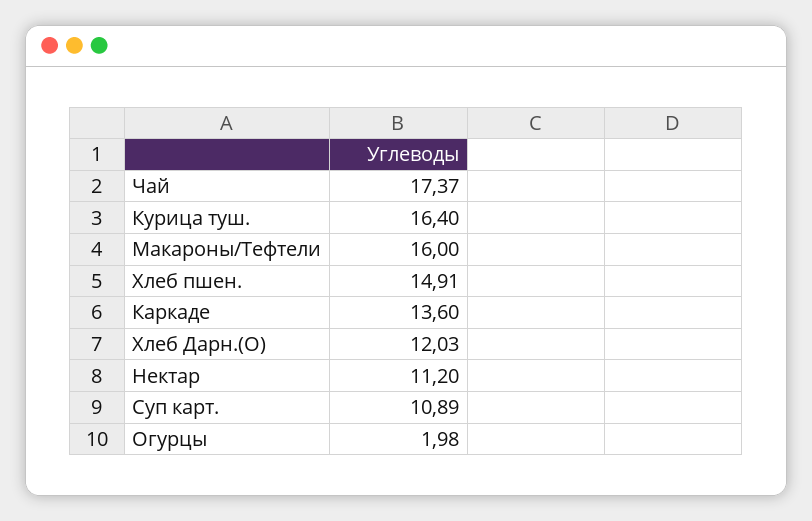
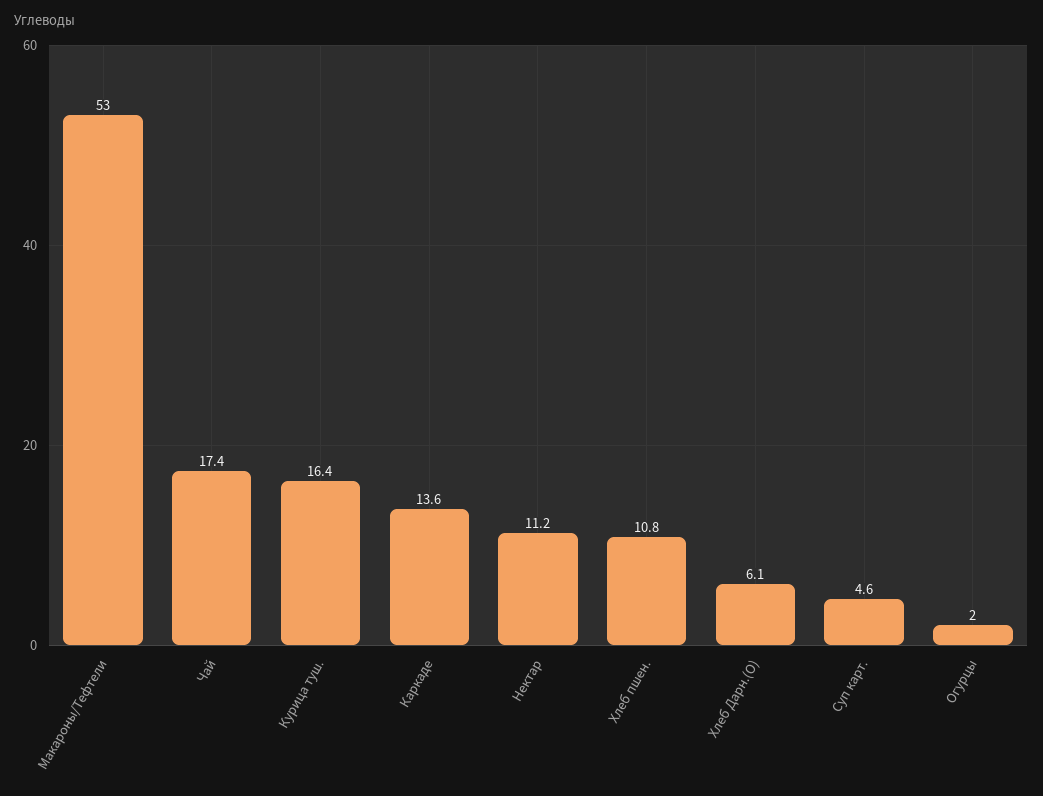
  {
    "Чай": 17.37,
    "Курица туш.": 16.4,
-   "Макароны/Тефтели": 16,
+   "Макароны/Тефтели": 53,
-   "Хлеб пшен.": 14.91,
+   "Хлеб пшен.": 10.8,
    "Каркаде": 13.6,
-   "Хлеб Дарн.(О)": 12.03,
+   "Хлеб Дарн.(О)": 6.1,
    "Нектар": 11.2,
-   "Суп карт.": 10.89,
+   "Суп карт.": 4.6,
    "Огурцы": 1.98
  }

